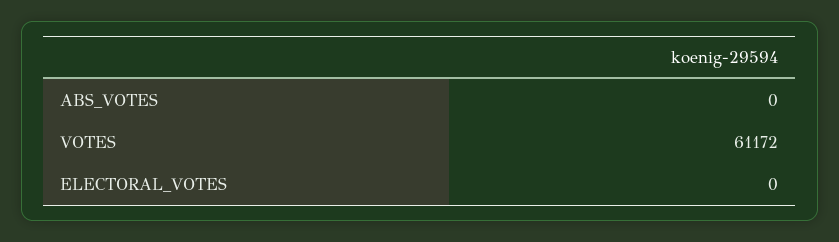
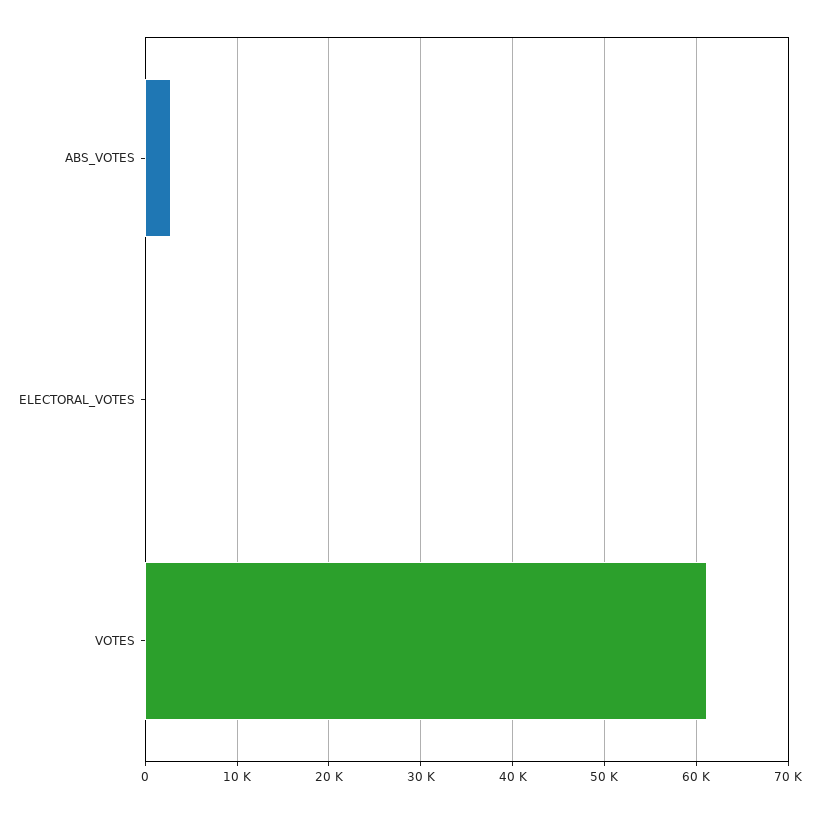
  {
-   "ABS_VOTES": 0,
+   "ABS_VOTES": 3000,
    "VOTES": 61172,
    "ELECTORAL_VOTES": 0
  }

